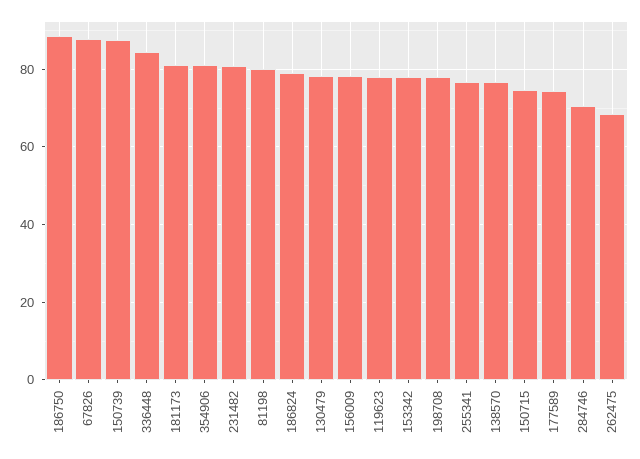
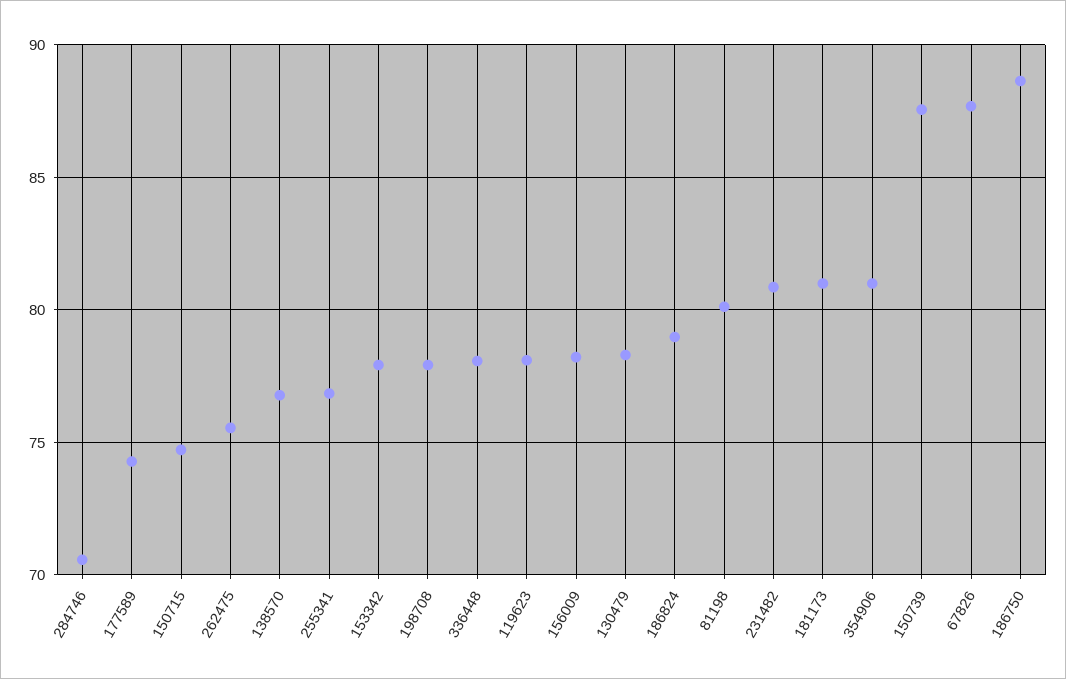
  {
    "186750": 88.5,
    "67826": 87.5,
    "150739": 87.5,
-   "336448": 84,
+   "336448": 78,
    "181173": 81,
    "354906": 81,
    "231482": 81,
    "81198": 80,
    "186824": 79,
    "130479": 78.5,
    "156009": 78,
    "119623": 78,
    "153342": 78,
    "198708": 78,
    "255341": 77,
    "138570": 77,
    "150715": 74.5,
    "177589": 74.5,
    "284746": 70.5,
-   "262475": 68
+   "262475": 75.5
  }

